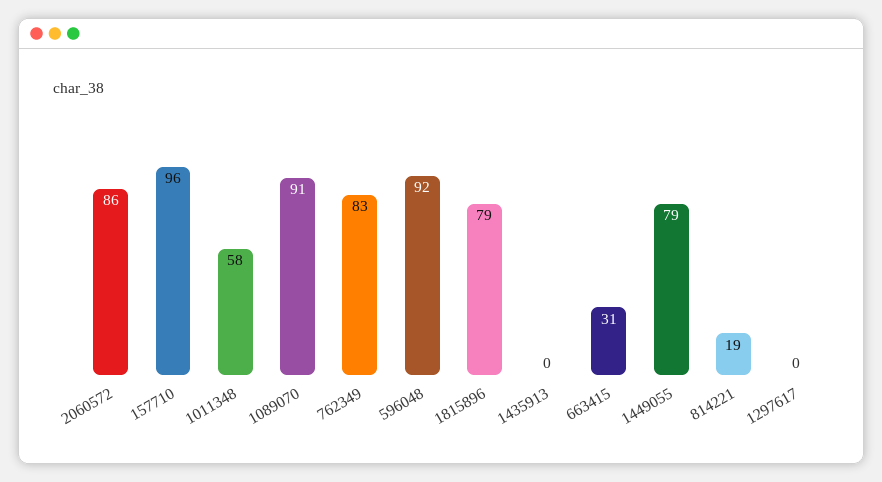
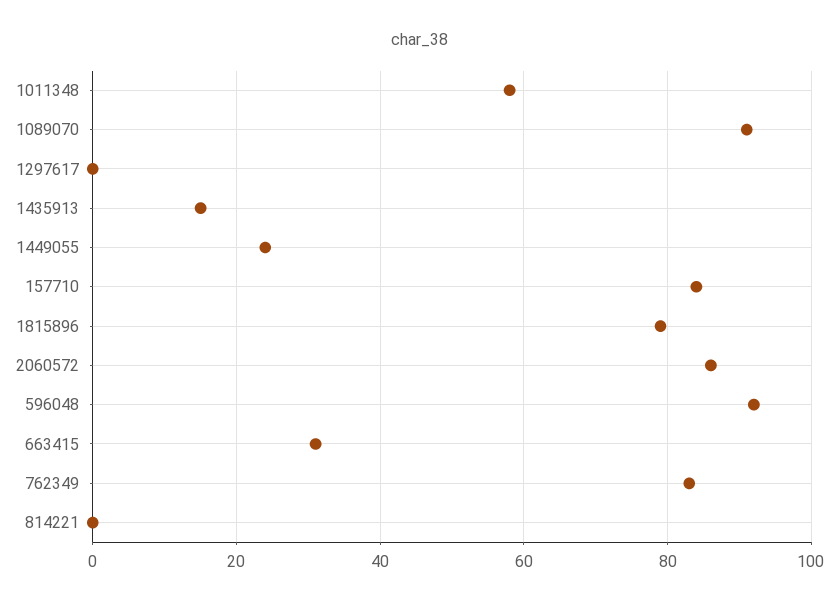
  {
    "2060572": 86,
-   "157710": 96,
+   "157710": 85,
    "1011348": 58,
    "1089070": 91,
    "762349": 83,
    "596048": 92,
    "1815896": 79,
-   "1435913": 0,
+   "1435913": 15,
    "663415": 31,
-   "1449055": 79,
+   "1449055": 25,
-   "814221": 19,
+   "814221": 0,
    "1297617": 0
  }

